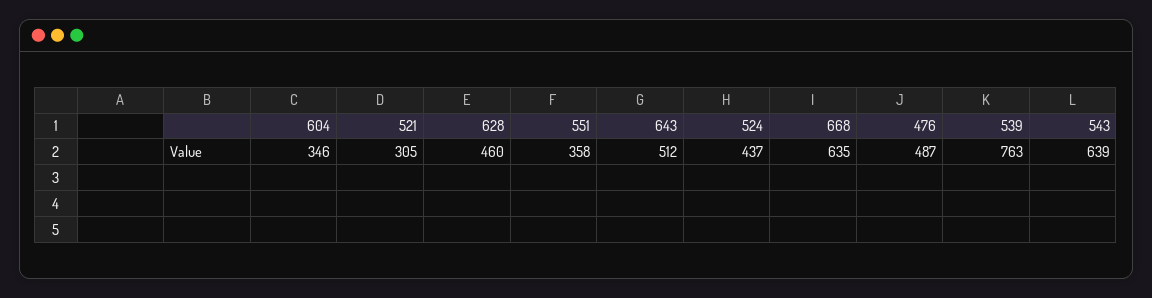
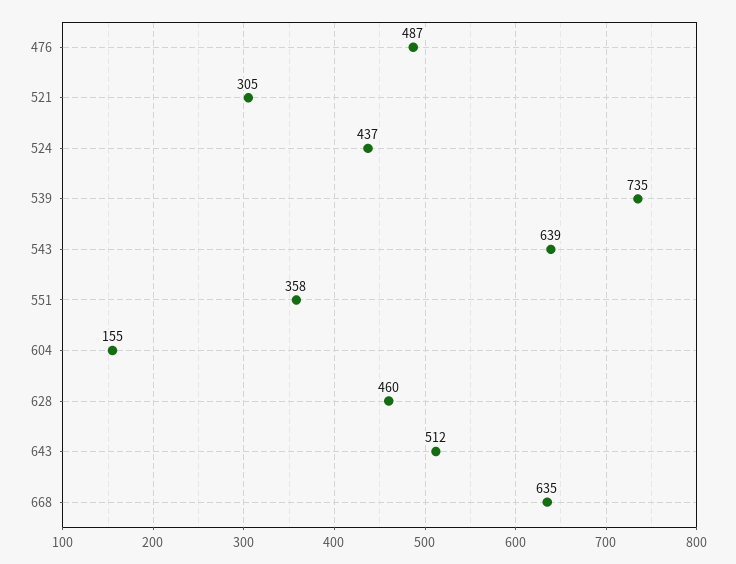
  {
-   "604": 346,
+   "604": 155,
    "521": 305,
    "628": 460,
    "551": 358,
    "643": 512,
    "524": 437,
    "668": 635,
    "476": 487,
-   "539": 763,
+   "539": 735,
    "543": 639
  }

